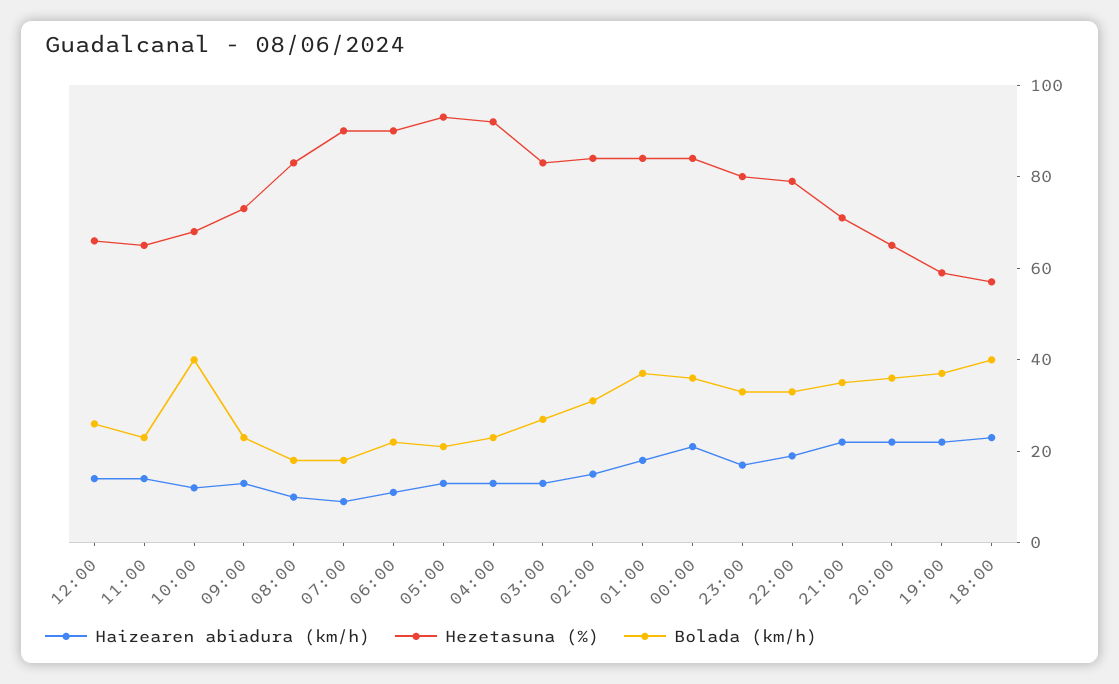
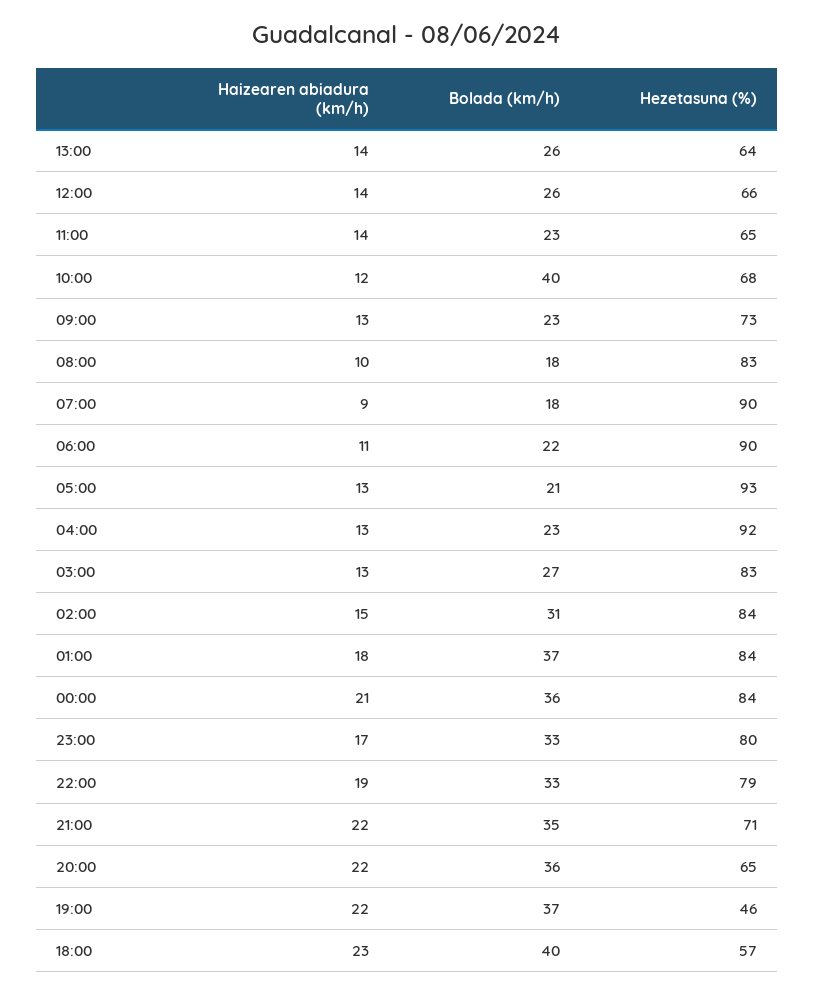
  {
    "Haizearen abiadura (km/h)": {
      "12:00": 14,
      "11:00": 14,
      "10:00": 12,
      "09:00": 13,
      "08:00": 10,
      "07:00": 9,
      "06:00": 11,
      "05:00": 13,
      "04:00": 13,
      "03:00": 13,
      "02:00": 15,
      "01:00": 18,
      "00:00": 21,
      "23:00": 17,
      "22:00": 19,
      "21:00": 22,
      "20:00": 22,
      "19:00": 22,
-     "18:00": 23
+     "18:00": 23,
+     "13:00": 14
    },
    "Hezetasuna (%)": {
      "12:00": 66,
      "11:00": 65,
      "10:00": 68,
      "09:00": 73,
      "08:00": 83,
      "07:00": 90,
      "06:00": 90,
      "05:00": 93,
      "04:00": 92,
      "03:00": 83,
      "02:00": 84,
      "01:00": 84,
      "00:00": 84,
      "23:00": 80,
      "22:00": 79,
      "21:00": 71,
      "20:00": 65,
-     "19:00": 60,
+     "19:00": 46,
-     "18:00": 57
+     "18:00": 57,
+     "13:00": 64
    },
    "Bolada (km/h)": {
      "12:00": 26,
      "11:00": 23,
      "10:00": 40,
      "09:00": 23,
      "08:00": 18,
      "07:00": 18,
      "06:00": 22,
      "05:00": 21,
      "04:00": 23,
      "03:00": 27,
      "02:00": 31,
      "01:00": 37,
      "00:00": 36,
      "23:00": 33,
      "22:00": 33,
      "21:00": 35,
      "20:00": 36,
      "19:00": 37,
-     "18:00": 40
+     "18:00": 40,
+     "13:00": 26
    }
  }

